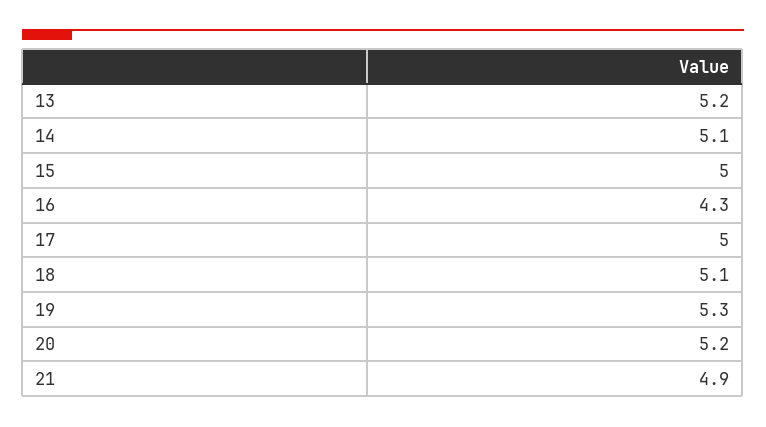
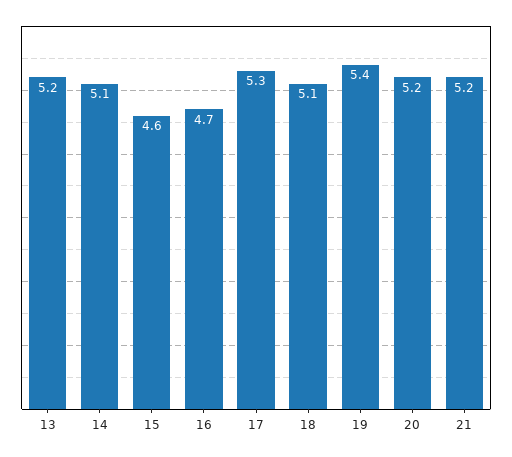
  {
    "13": 5.2,
    "14": 5.1,
-   "15": 5,
+   "15": 4.6,
-   "16": 4.3,
+   "16": 4.7,
-   "17": 5,
+   "17": 5.3,
    "18": 5.1,
-   "19": 5.3,
+   "19": 5.4,
    "20": 5.2,
-   "21": 4.9
+   "21": 5.2
  }

